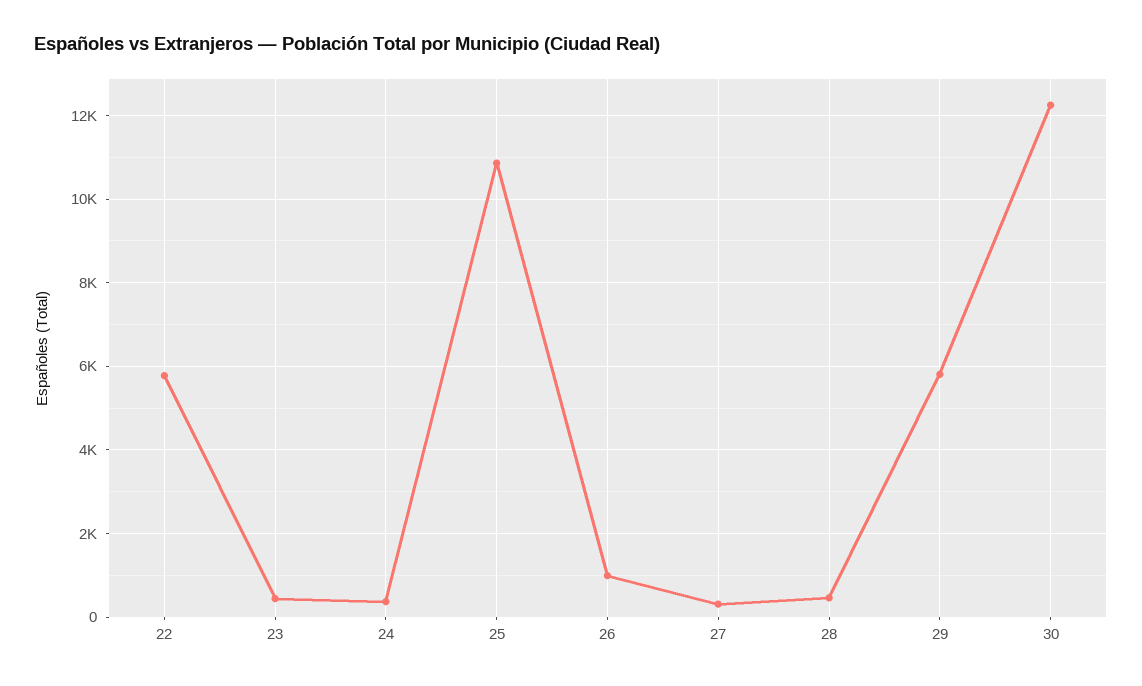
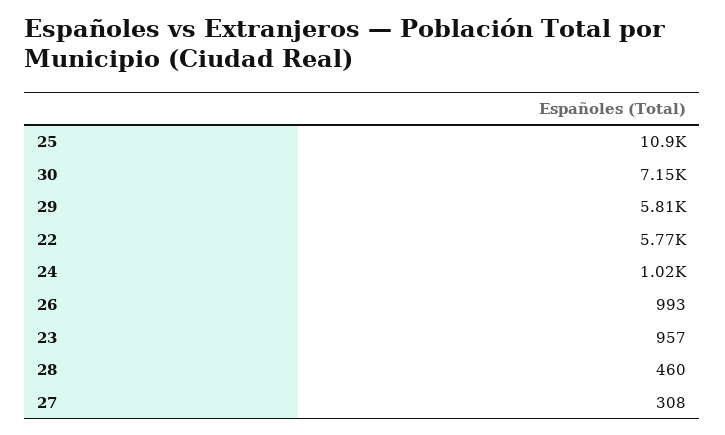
  {
    "22": 5770,
-   "23": 400,
+   "23": 957,
-   "24": 400,
+   "24": 1020,
    "25": 10900,
    "26": 993,
    "27": 308,
    "28": 460,
    "29": 5810,
-   "30": 12200
+   "30": 7150
  }

